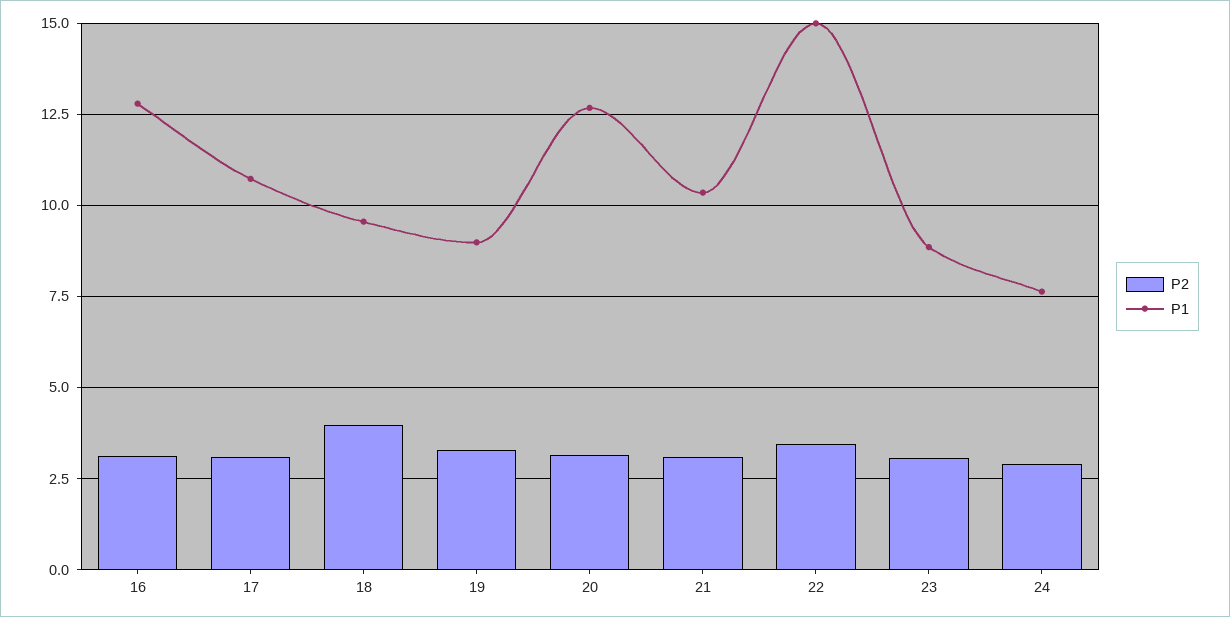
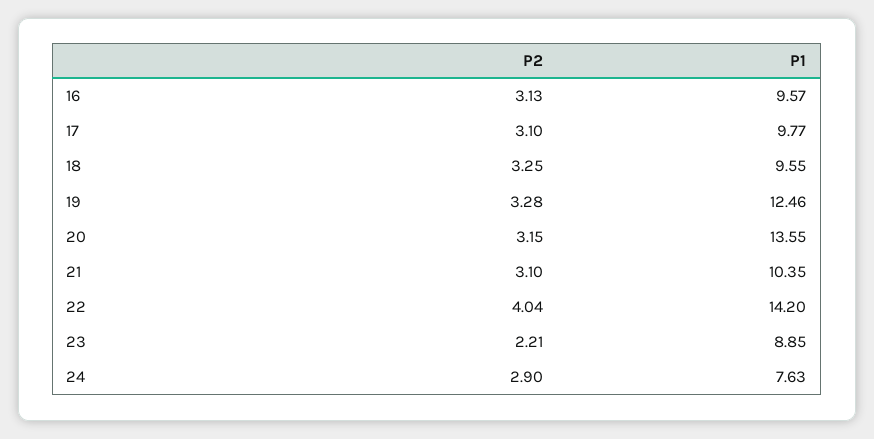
  {
    "P2": {
      "16": 3.13,
      "17": 3.1,
-     "18": 4,
+     "18": 3.25,
      "19": 3.28,
      "20": 3.15,
      "21": 3.1,
-     "22": 3.5,
+     "22": 4.04,
-     "23": 3,
+     "23": 2.21,
      "24": 2.9
    },
    "P1": {
-     "16": 12.75,
+     "16": 9.57,
-     "17": 10.75,
+     "17": 9.77,
      "18": 9.55,
-     "19": 9,
+     "19": 12.46,
-     "20": 12.75,
+     "20": 13.55,
      "21": 10.35,
-     "22": 15,
+     "22": 14.2,
      "23": 8.85,
      "24": 7.63
    }
  }

